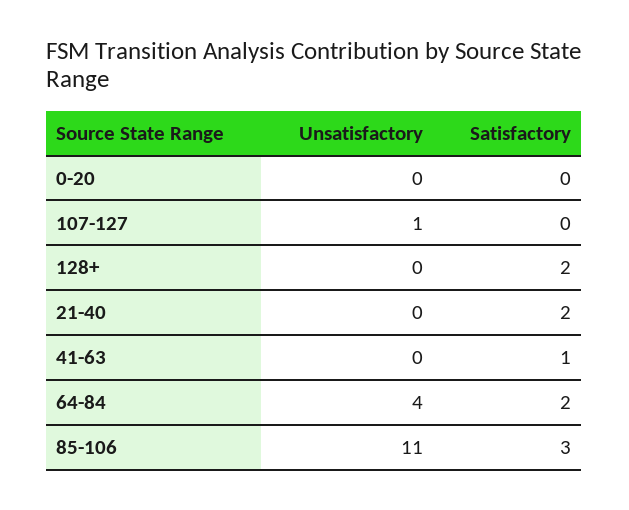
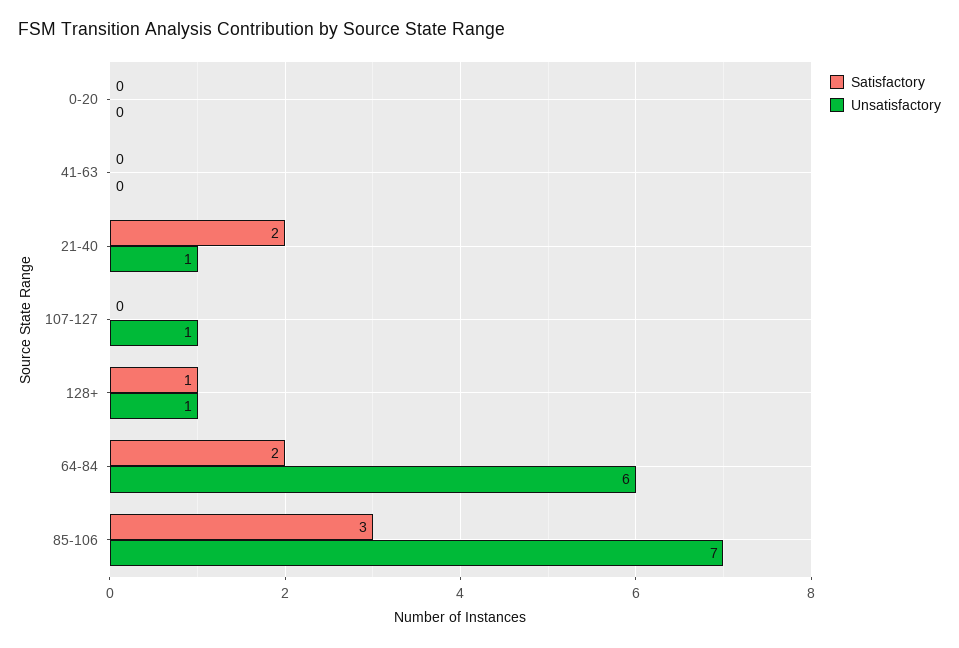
  {
    "Unsatisfactory": {
      "0-20": 0,
      "107-127": 1,
-     "128+": 0,
+     "128+": 1,
-     "21-40": 0,
+     "21-40": 1,
      "41-63": 0,
-     "64-84": 4,
+     "64-84": 6,
-     "85-106": 11
+     "85-106": 7
    },
    "Satisfactory": {
      "0-20": 0,
      "107-127": 0,
-     "128+": 2,
+     "128+": 1,
      "21-40": 2,
-     "41-63": 1,
+     "41-63": 0,
      "64-84": 2,
      "85-106": 3
    }
  }

